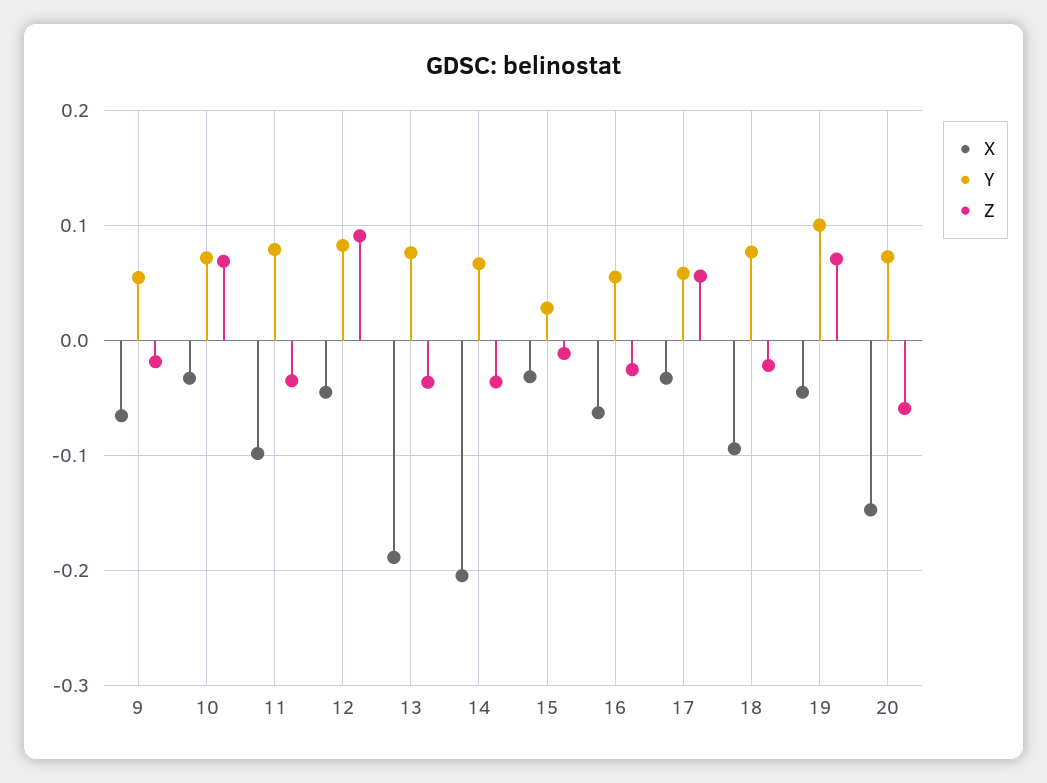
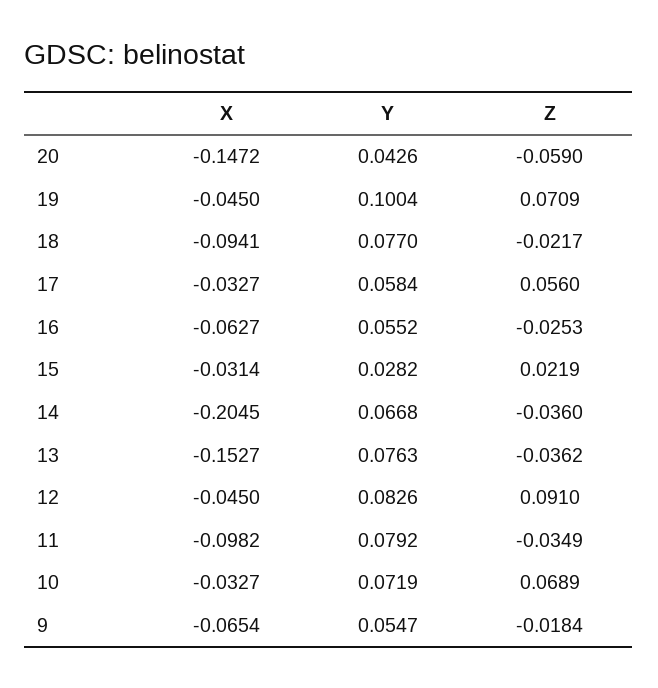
  {
    "X": {
      "9": -0.0654,
      "10": -0.0327,
      "11": -0.0982,
      "12": -0.045,
-     "13": -0.19,
+     "13": -0.1527,
      "14": -0.2045,
      "15": -0.0314,
      "16": -0.0627,
      "17": -0.0327,
      "18": -0.0941,
      "19": -0.045,
      "20": -0.1472
    },
    "Y": {
      "9": 0.0547,
      "10": 0.0719,
      "11": 0.0792,
      "12": 0.0826,
      "13": 0.0763,
      "14": 0.0668,
      "15": 0.0282,
      "16": 0.0552,
      "17": 0.0584,
      "18": 0.077,
      "19": 0.1004,
-     "20": 0.07
+     "20": 0.0426
    },
    "Z": {
      "9": -0.0184,
      "10": 0.0689,
      "11": -0.0349,
      "12": 0.091,
      "13": -0.0362,
      "14": -0.036,
-     "15": -0.01,
+     "15": 0.0219,
      "16": -0.0253,
      "17": 0.056,
      "18": -0.0217,
      "19": 0.0709,
      "20": -0.059
    }
  }

